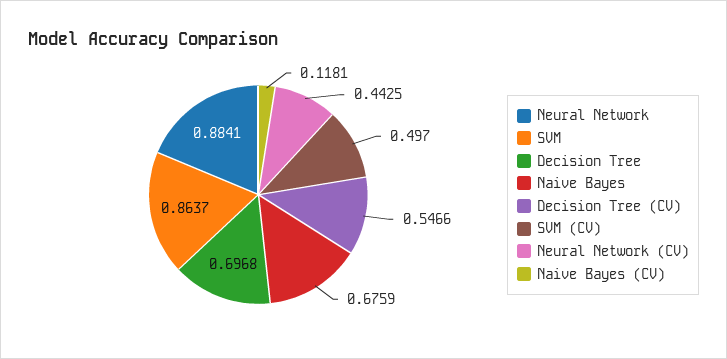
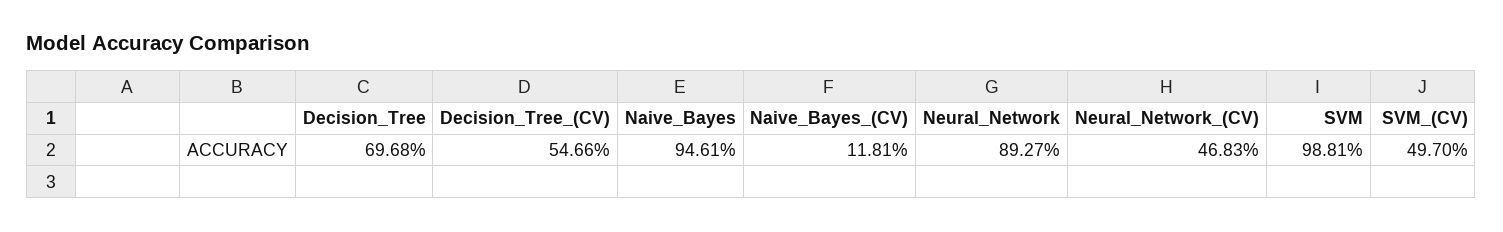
  {
-   "Neural Network": 0.8841,
+   "Neural Network": 0.8927,
-   "SVM": 0.8637,
+   "SVM": 0.9881,
    "Decision Tree": 0.6968,
-   "Naive Bayes": 0.6759,
+   "Naive Bayes": 0.9461,
    "Decision Tree (CV)": 0.5466,
    "SVM (CV)": 0.497,
-   "Neural Network (CV)": 0.4425,
+   "Neural Network (CV)": 0.4683,
    "Naive Bayes (CV)": 0.1181
  }

